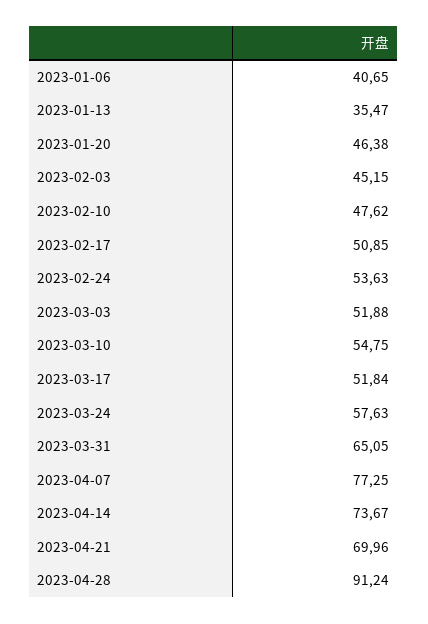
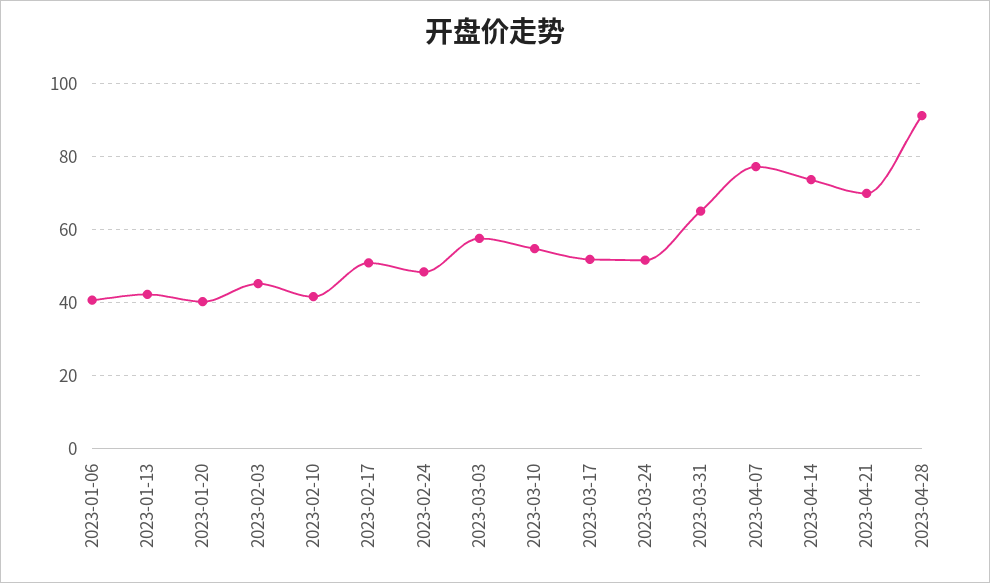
  {
    "2023-01-06": 40.65,
-   "2023-01-13": 35.47,
+   "2023-01-13": 42,
-   "2023-01-20": 46.38,
+   "2023-01-20": 40,
    "2023-02-03": 45.15,
-   "2023-02-10": 47.62,
+   "2023-02-10": 42,
    "2023-02-17": 50.85,
-   "2023-02-24": 53.63,
+   "2023-02-24": 48,
-   "2023-03-03": 51.88,
+   "2023-03-03": 58,
    "2023-03-10": 54.75,
    "2023-03-17": 51.84,
-   "2023-03-24": 57.63,
+   "2023-03-24": 52,
    "2023-03-31": 65.05,
    "2023-04-07": 77.25,
    "2023-04-14": 73.67,
    "2023-04-21": 69.96,
    "2023-04-28": 91.24
  }

